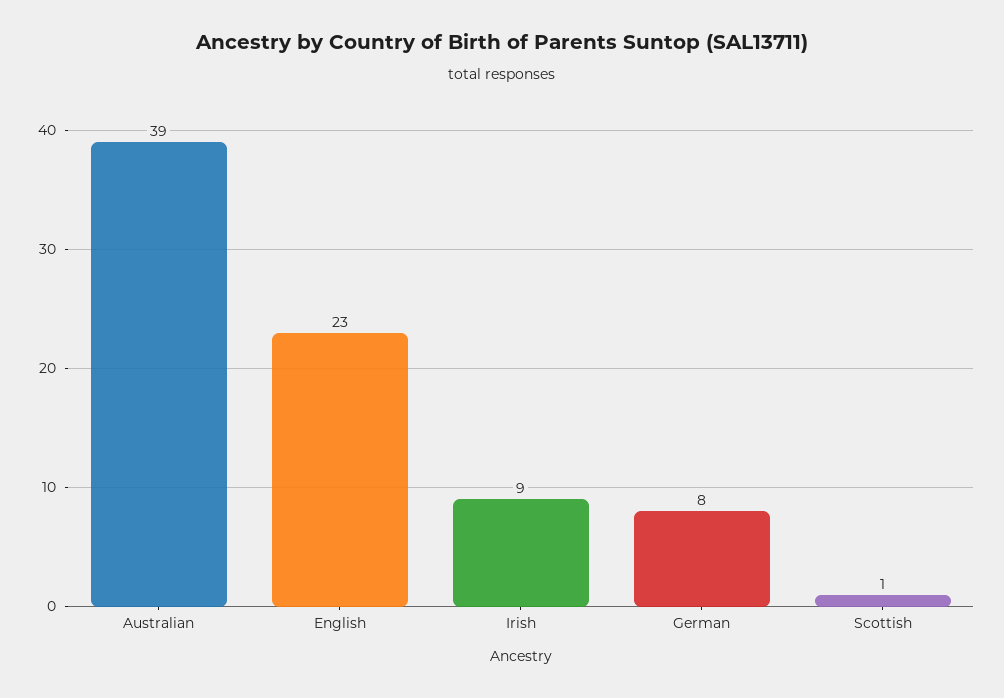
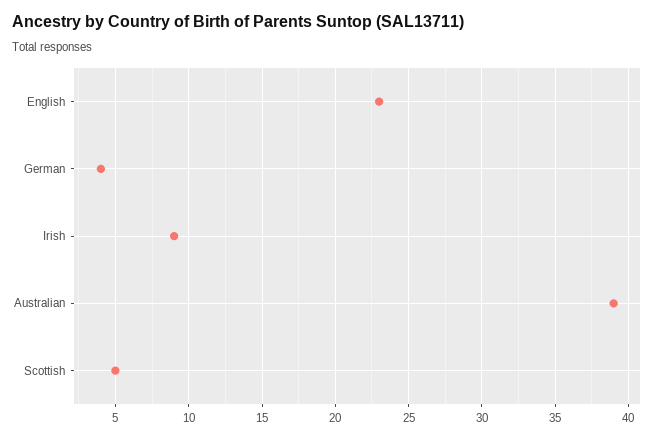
  {
    "Australian": 39,
    "English": 23,
    "Irish": 9,
-   "German": 8,
+   "German": 4,
-   "Scottish": 1
+   "Scottish": 5
  }

